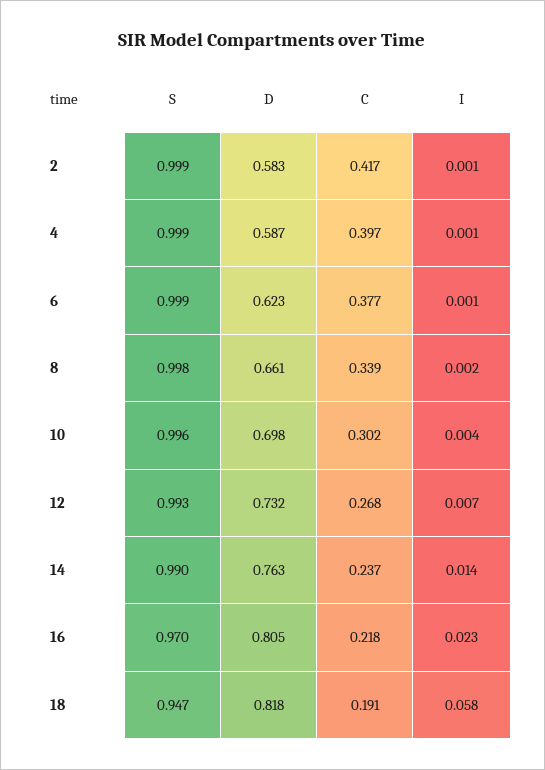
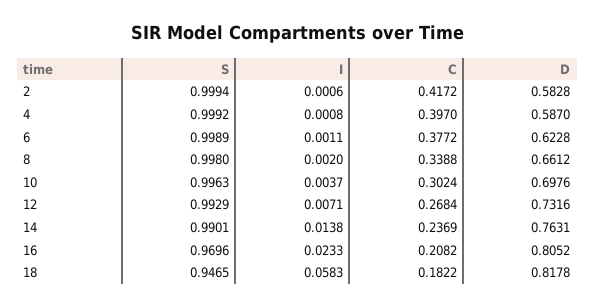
  {
    "S": {
      "2": 0.9994,
      "4": 0.9992,
      "6": 0.9989,
      "8": 0.998,
      "10": 0.9963,
      "12": 0.9929,
      "14": 0.9901,
      "16": 0.9696,
      "18": 0.9465
    },
    "D": {
      "2": 0.5828,
      "4": 0.587,
      "6": 0.6228,
      "8": 0.6612,
      "10": 0.6976,
      "12": 0.7316,
      "14": 0.7631,
      "16": 0.8052,
      "18": 0.8178
    },
    "C": {
      "2": 0.4172,
      "4": 0.397,
      "6": 0.3772,
      "8": 0.3388,
      "10": 0.3024,
      "12": 0.2684,
      "14": 0.2369,
-     "16": 0.218,
+     "16": 0.2082,
-     "18": 0.191
+     "18": 0.1822
    },
    "I": {
      "2": 0.0006,
      "4": 0.0008,
      "6": 0.0011,
      "8": 0.002,
      "10": 0.0037,
      "12": 0.0071,
      "14": 0.0138,
      "16": 0.0233,
      "18": 0.0583
    }
  }

